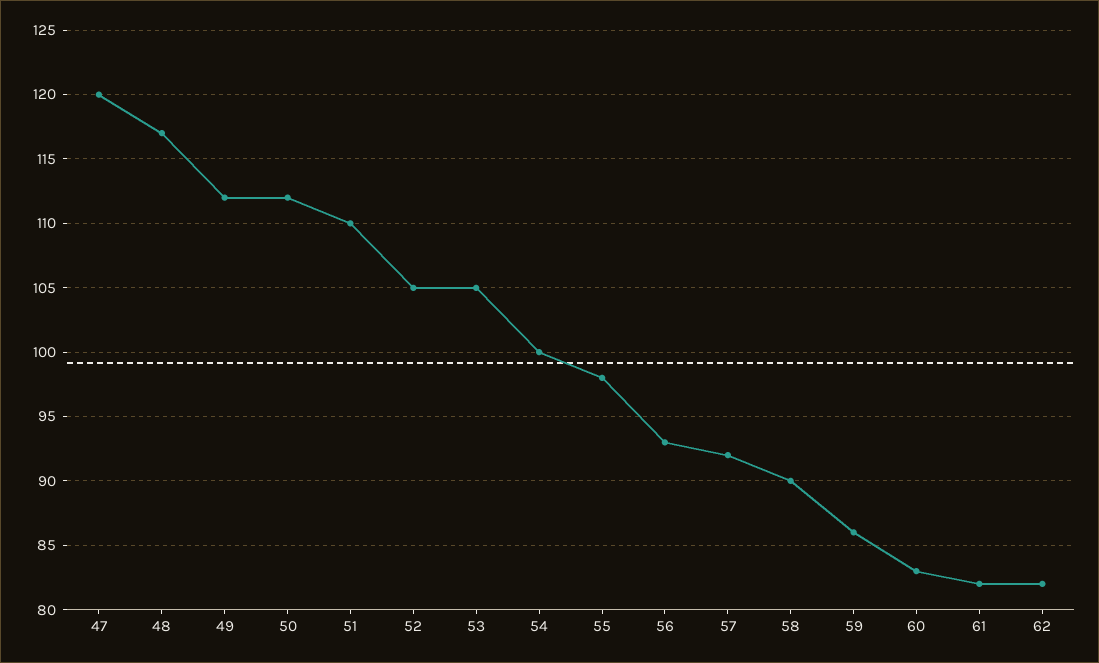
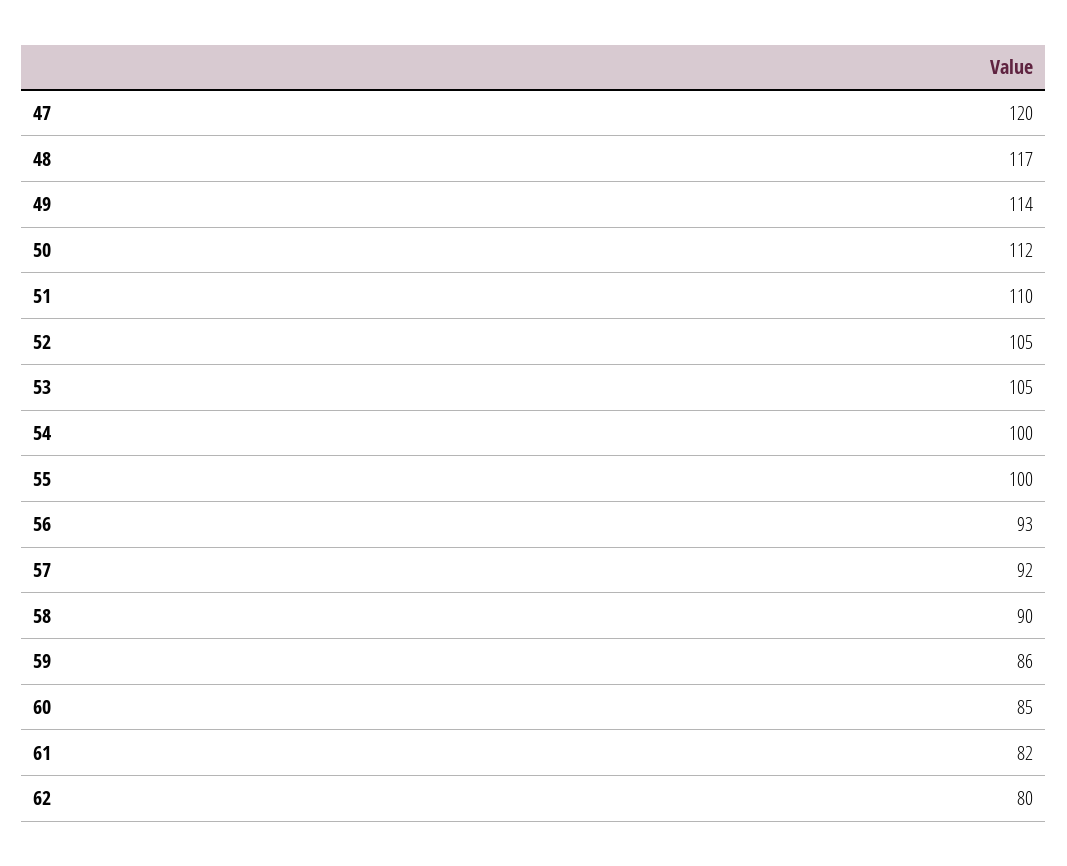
  {
    "47": 120,
    "48": 117,
-   "49": 112,
+   "49": 114,
    "50": 112,
    "51": 110,
    "52": 105,
    "53": 105,
    "54": 100,
-   "55": 98,
+   "55": 100,
    "56": 93,
    "57": 92,
    "58": 90,
    "59": 86,
-   "60": 83,
+   "60": 85,
    "61": 82,
-   "62": 82
+   "62": 80
  }

